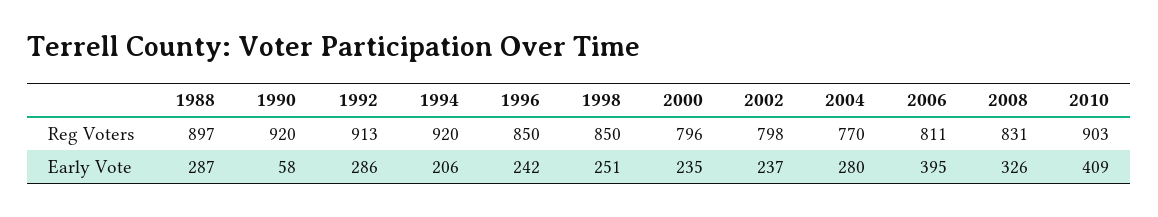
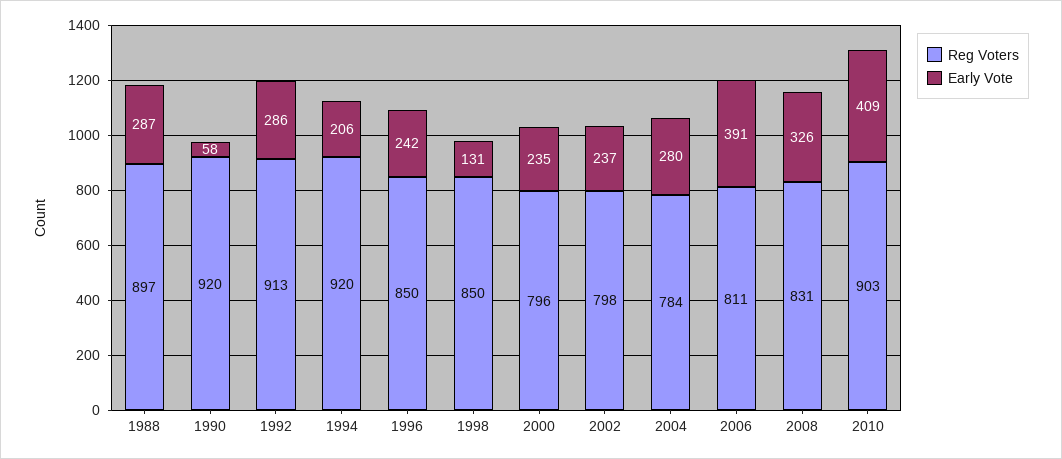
  {
    "Reg Voters": {
      "1988": 897,
      "1990": 920,
      "1992": 913,
      "1994": 920,
      "1996": 850,
      "1998": 850,
      "2000": 796,
      "2002": 798,
-     "2004": 770,
+     "2004": 784,
      "2006": 811,
      "2008": 831,
      "2010": 903
    },
    "Early Vote": {
      "1988": 287,
      "1990": 58,
      "1992": 286,
      "1994": 206,
      "1996": 242,
-     "1998": 251,
+     "1998": 131,
      "2000": 235,
      "2002": 237,
      "2004": 280,
-     "2006": 395,
+     "2006": 391,
      "2008": 326,
      "2010": 409
    }
  }

